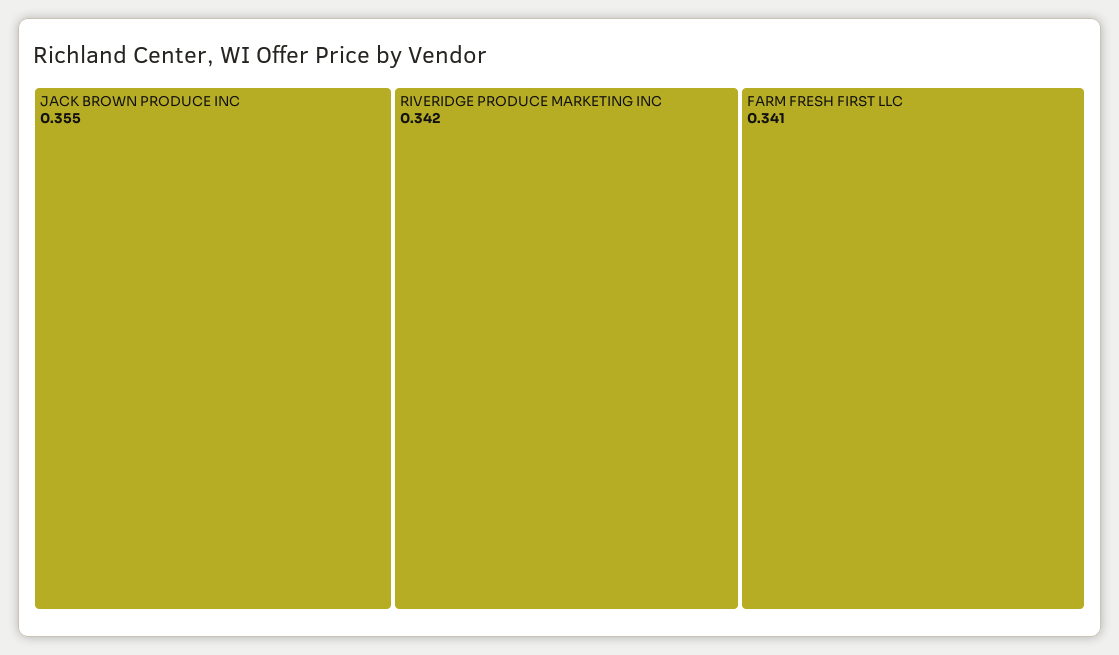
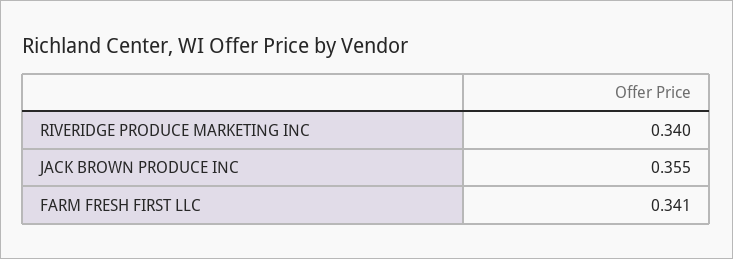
  {
    "JACK BROWN PRODUCE INC": 0.355,
-   "RIVERIDGE PRODUCE MARKETING INC": 0.342,
+   "RIVERIDGE PRODUCE MARKETING INC": 0.34,
    "FARM FRESH FIRST LLC": 0.341
  }

